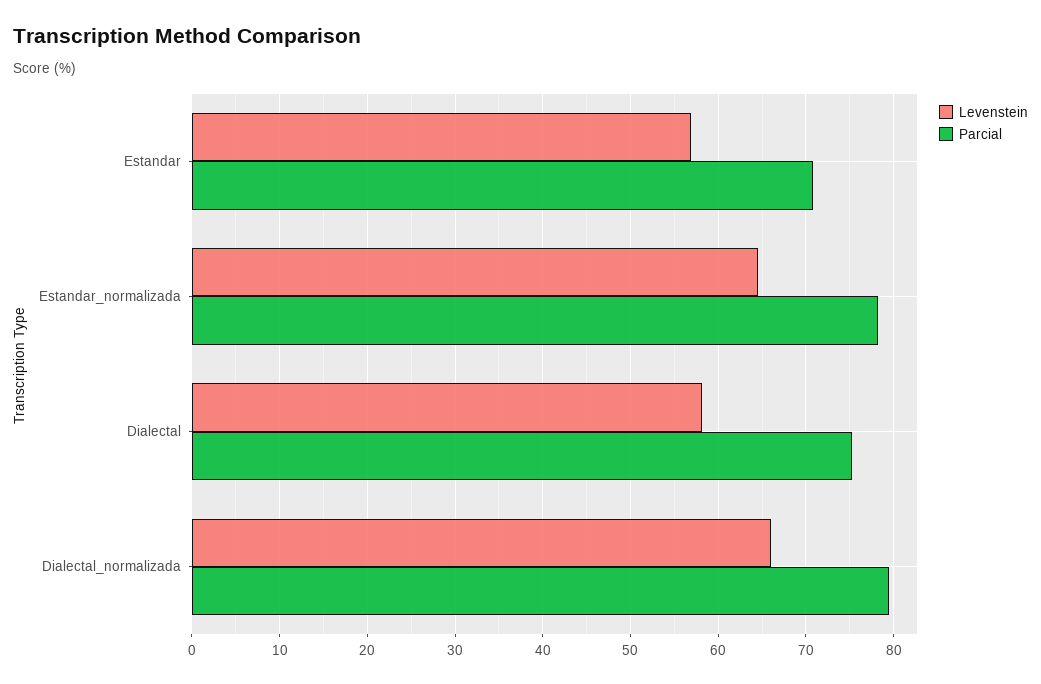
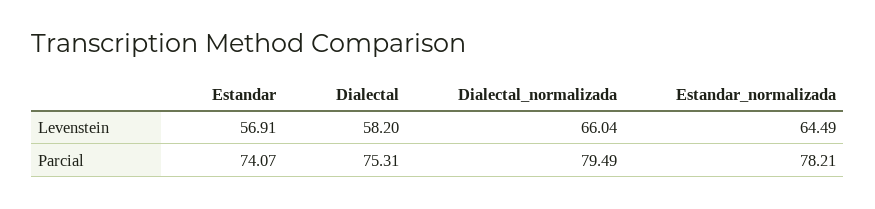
  {
    "Levenstein": {
      "Estandar": 56.91,
      "Estandar_normalizada": 64.49,
      "Dialectal": 58.2,
      "Dialectal_normalizada": 66.04
    },
    "Parcial": {
-     "Estandar": 71,
+     "Estandar": 74.07,
      "Estandar_normalizada": 78.21,
      "Dialectal": 75.31,
      "Dialectal_normalizada": 79.49
    }
  }

